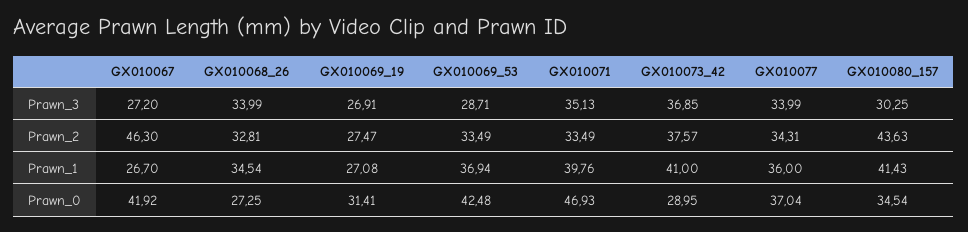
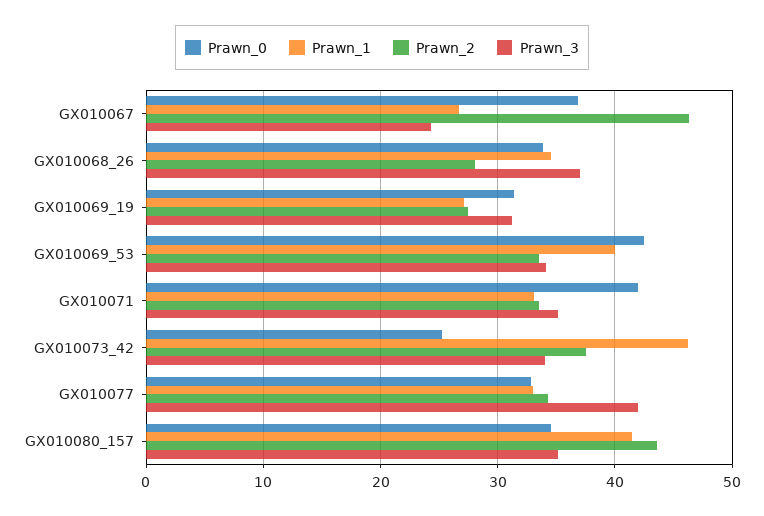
  {
    "Prawn_3": {
-     "GX010067": 27.2,
+     "GX010067": 24,
-     "GX010068_26": 33.99,
+     "GX010068_26": 37,
-     "GX010069_19": 26.91,
+     "GX010069_19": 31,
-     "GX010069_53": 28.71,
+     "GX010069_53": 34,
      "GX010071": 35.13,
-     "GX010073_42": 36.85,
+     "GX010073_42": 34,
-     "GX010077": 33.99,
+     "GX010077": 42,
-     "GX010080_157": 30.25
+     "GX010080_157": 35
    },
    "Prawn_2": {
      "GX010067": 46.3,
-     "GX010068_26": 32.81,
+     "GX010068_26": 28,
      "GX010069_19": 27.47,
      "GX010069_53": 33.49,
      "GX010071": 33.49,
      "GX010073_42": 37.57,
      "GX010077": 34.31,
      "GX010080_157": 43.63
    },
    "Prawn_1": {
      "GX010067": 26.7,
      "GX010068_26": 34.54,
      "GX010069_19": 27.08,
-     "GX010069_53": 36.94,
+     "GX010069_53": 40,
-     "GX010071": 39.76,
+     "GX010071": 33,
-     "GX010073_42": 41,
+     "GX010073_42": 46,
-     "GX010077": 36,
+     "GX010077": 33,
      "GX010080_157": 41.43
    },
    "Prawn_0": {
-     "GX010067": 41.92,
+     "GX010067": 37,
-     "GX010068_26": 27.25,
+     "GX010068_26": 34,
      "GX010069_19": 31.41,
      "GX010069_53": 42.48,
-     "GX010071": 46.93,
+     "GX010071": 42,
-     "GX010073_42": 28.95,
+     "GX010073_42": 25,
-     "GX010077": 37.04,
+     "GX010077": 33,
      "GX010080_157": 34.54
    }
  }

